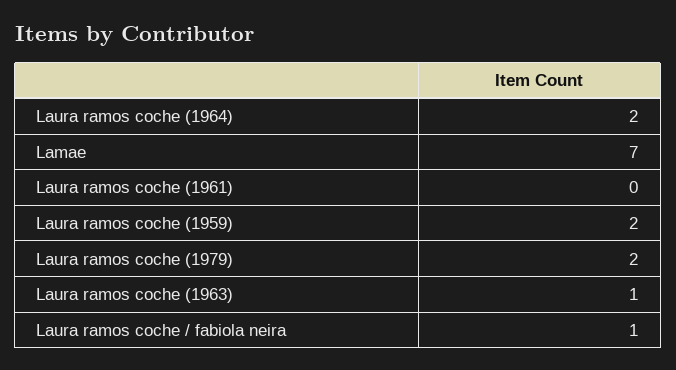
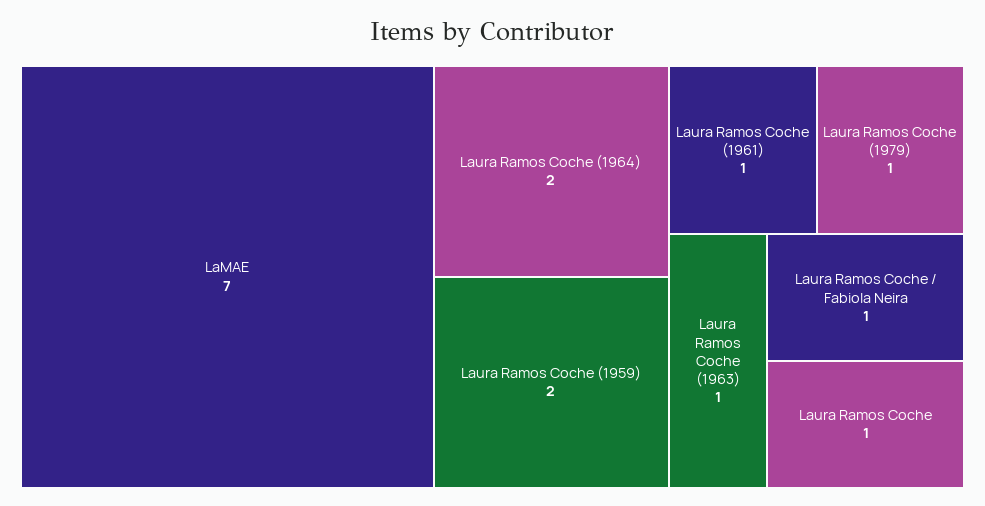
  {
    "Laura ramos coche (1964)": 2,
    "Lamae": 7,
-   "Laura ramos coche (1961)": 0,
+   "Laura ramos coche (1961)": 1,
    "Laura ramos coche (1959)": 2,
-   "Laura ramos coche (1979)": 2,
+   "Laura ramos coche (1979)": 1,
    "Laura ramos coche (1963)": 1,
-   "Laura ramos coche / fabiola neira": 1
+   "Laura ramos coche / fabiola neira": 1,
+   "Laura Ramos Coche": 1
  }

